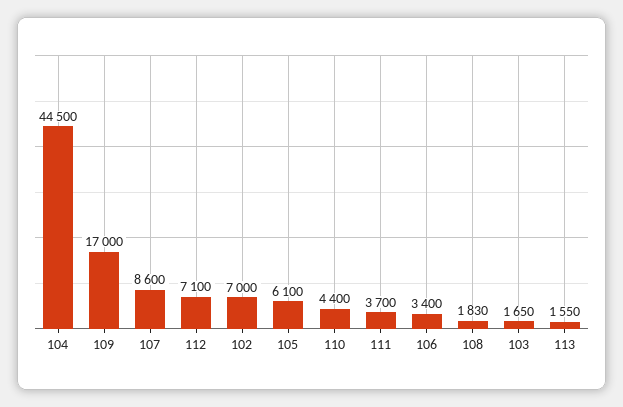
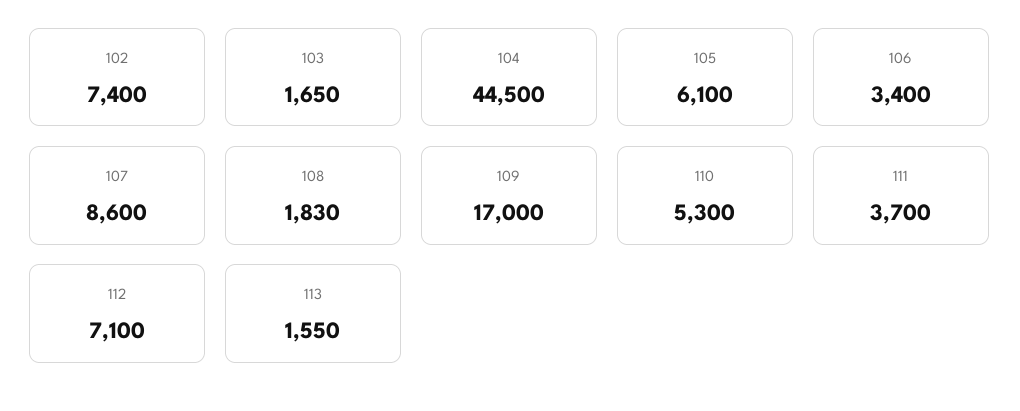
  {
    "104": 44500,
    "109": 17000,
    "107": 8600,
    "112": 7100,
-   "102": 7000,
+   "102": 7400,
    "105": 6100,
-   "110": 4400,
+   "110": 5300,
    "111": 3700,
    "106": 3400,
    "108": 1830,
    "103": 1650,
    "113": 1550
  }

